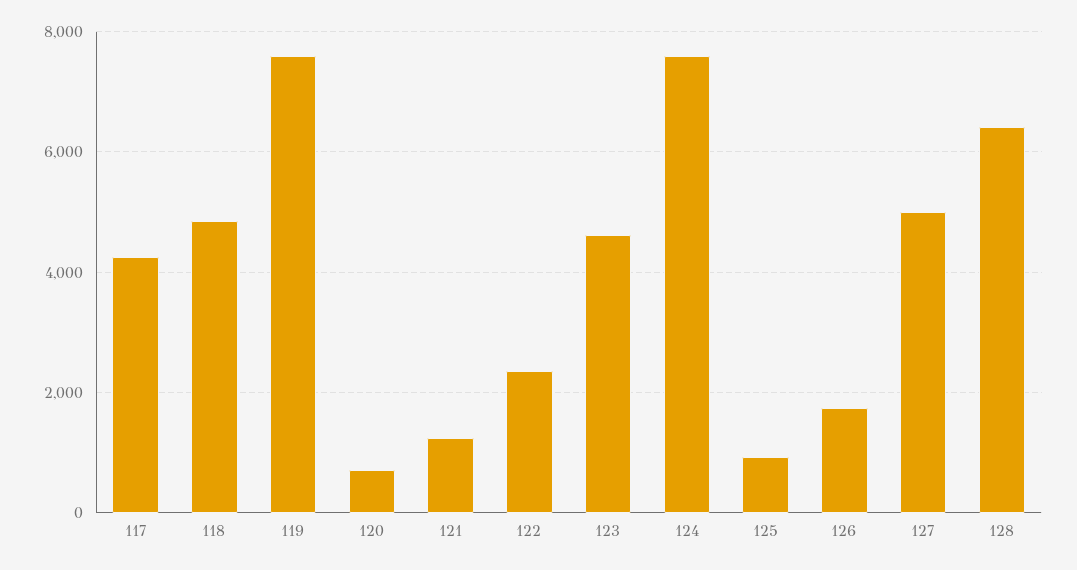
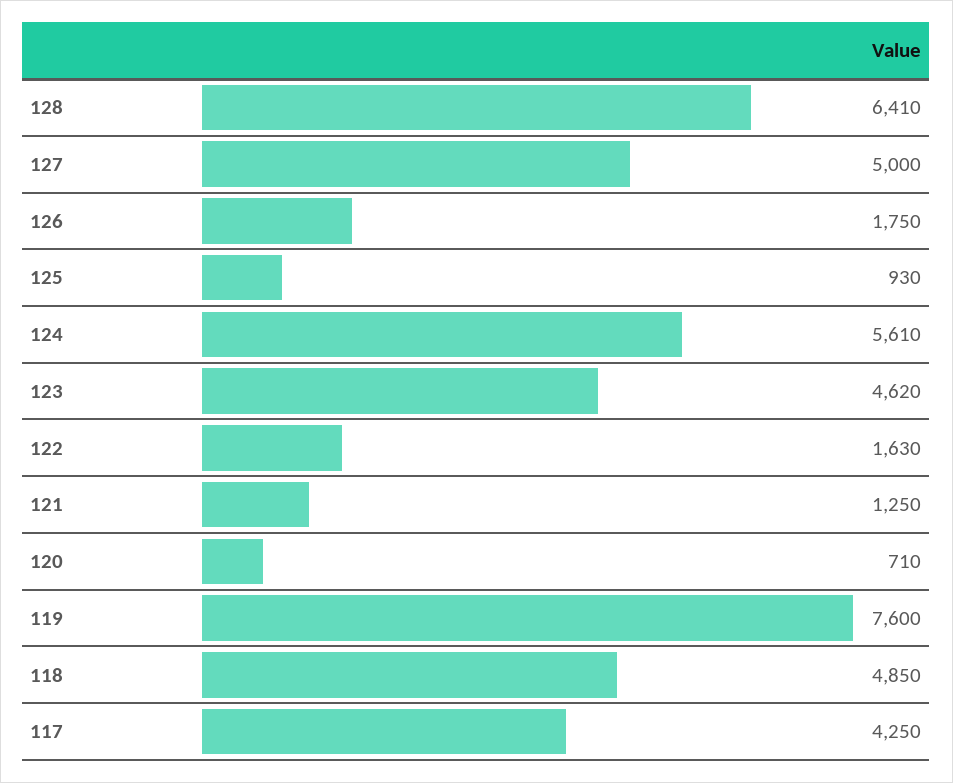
  {
    "117": 4250,
    "118": 4850,
    "119": 7600,
    "120": 710,
    "121": 1250,
-   "122": 2400,
+   "122": 1630,
    "123": 4620,
-   "124": 7600,
+   "124": 5610,
    "125": 930,
    "126": 1750,
    "127": 5000,
    "128": 6410
  }

